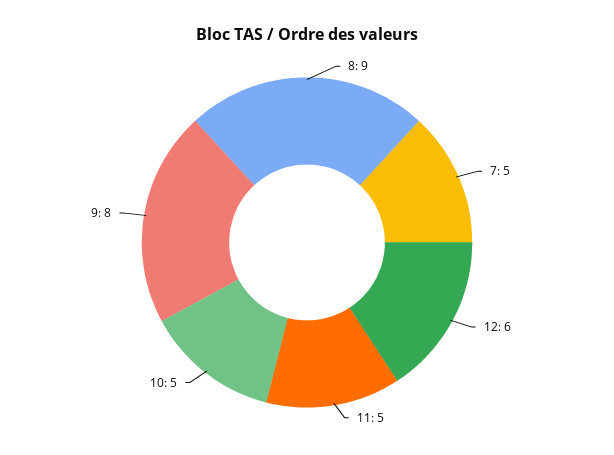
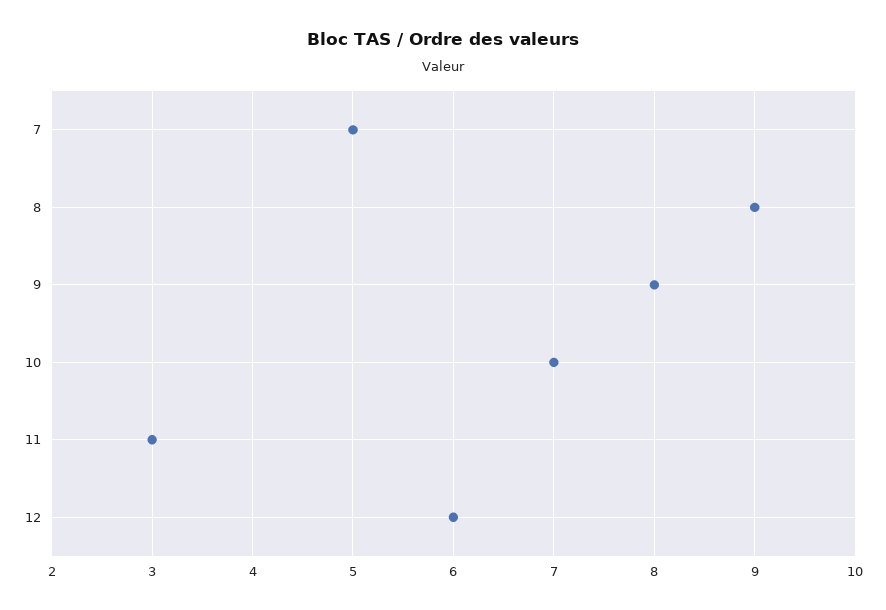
  {
    "8": 9,
    "7": 5,
    "12": 6,
-   "11": 5,
+   "11": 3,
-   "10": 5,
+   "10": 7,
    "9": 8
  }

